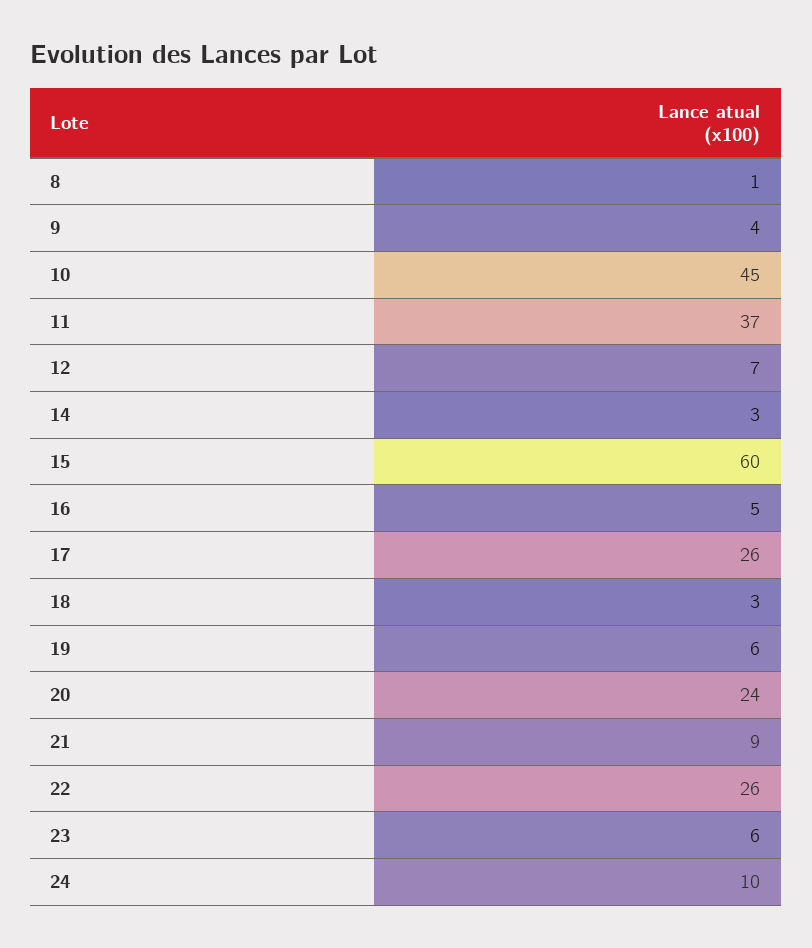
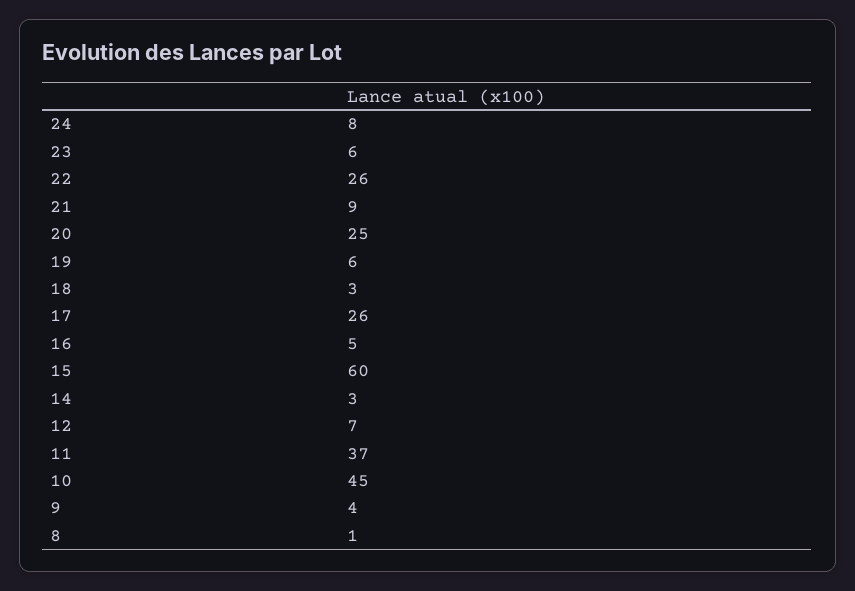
  {
    "8": 1,
    "9": 4,
    "10": 45,
    "11": 37,
    "12": 7,
    "14": 3,
    "15": 60,
    "16": 5,
    "17": 26,
    "18": 3,
    "19": 6,
-   "20": 24,
+   "20": 25,
    "21": 9,
    "22": 26,
    "23": 6,
-   "24": 10
+   "24": 8
  }

